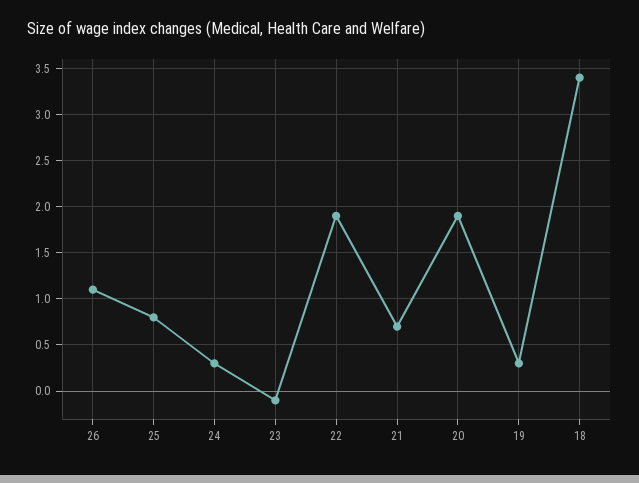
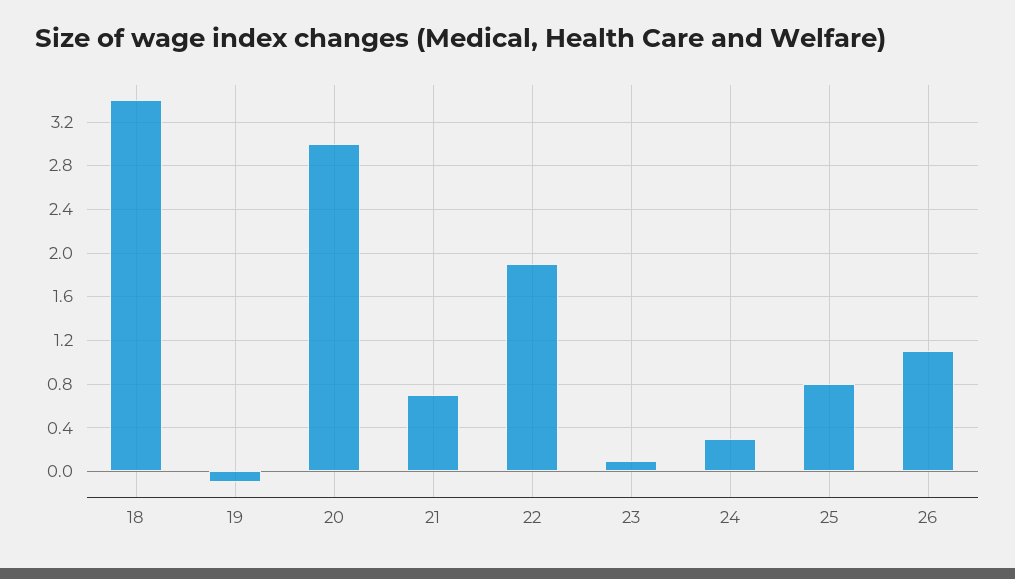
  {
    "26": 1.1,
    "25": 0.8,
    "24": 0.3,
-   "23": -0.1,
+   "23": 0.1,
    "22": 1.9,
    "21": 0.7,
-   "20": 1.9,
+   "20": 3,
-   "19": 0.3,
+   "19": -0.1,
    "18": 3.4
  }

